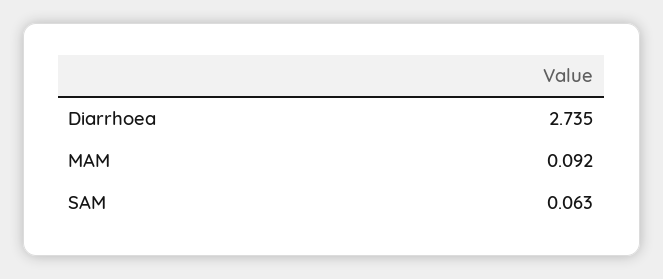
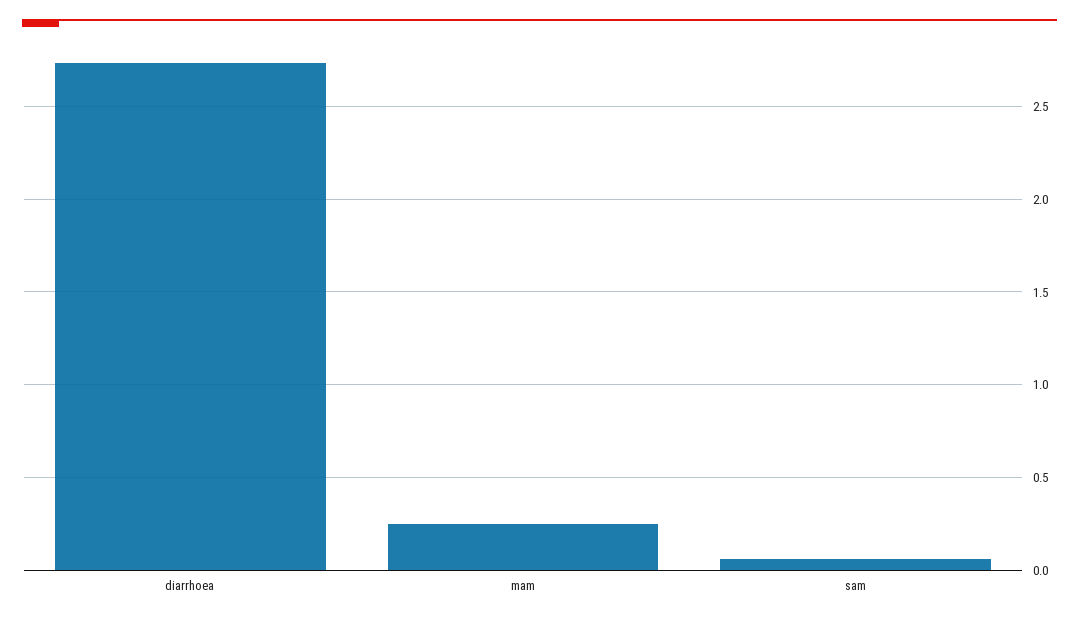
  {
    "Diarrhoea": 2.735,
-   "MAM": 0.092,
+   "MAM": 0.25,
    "SAM": 0.063
  }

